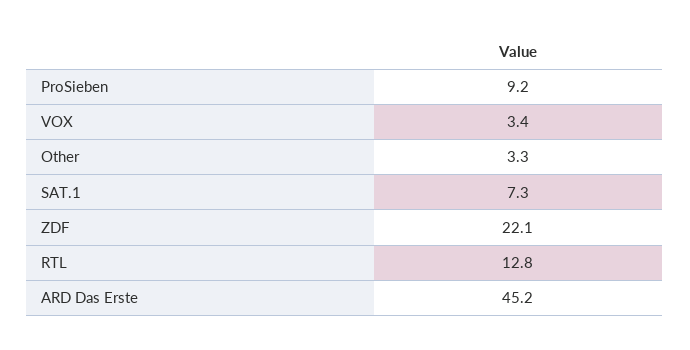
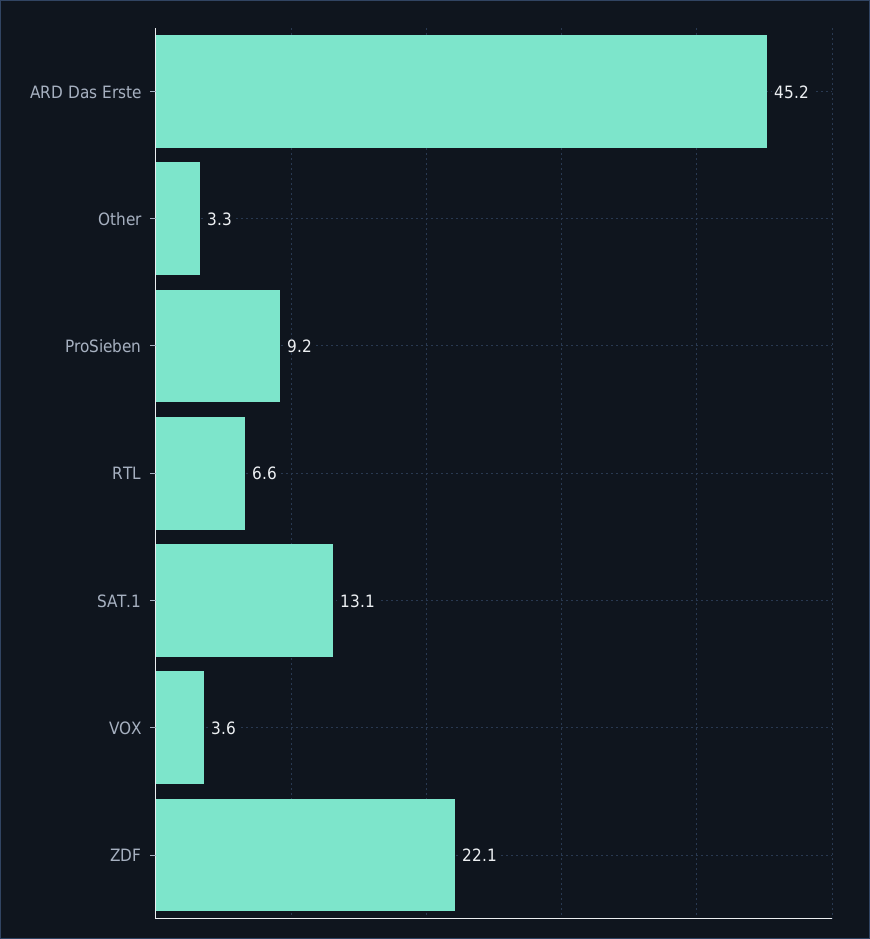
  {
    "ProSieben": 9.2,
-   "VOX": 3.4,
+   "VOX": 3.6,
    "Other": 3.3,
-   "SAT.1": 7.3,
+   "SAT.1": 13.1,
    "ZDF": 22.1,
-   "RTL": 12.8,
+   "RTL": 6.6,
    "ARD Das Erste": 45.2
  }

